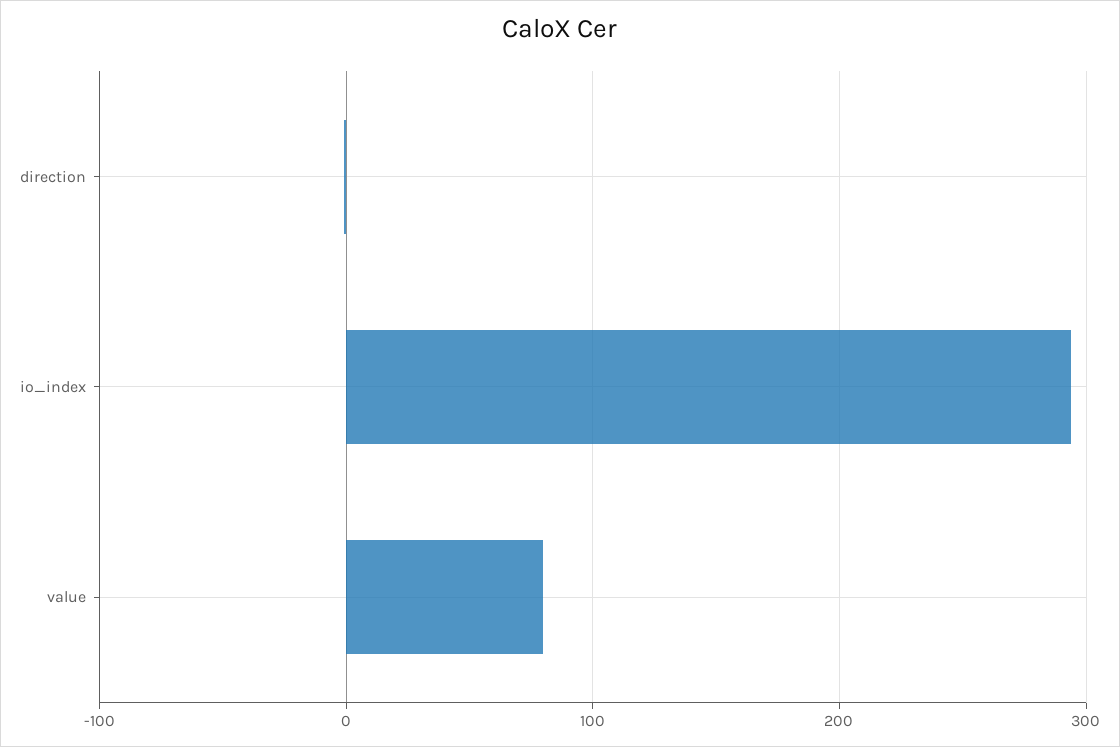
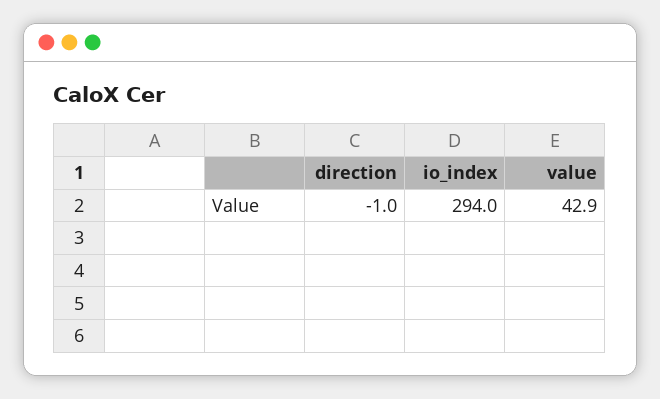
  {
    "direction": -1,
    "io_index": 294,
-   "value": 80
+   "value": 42.9
  }

